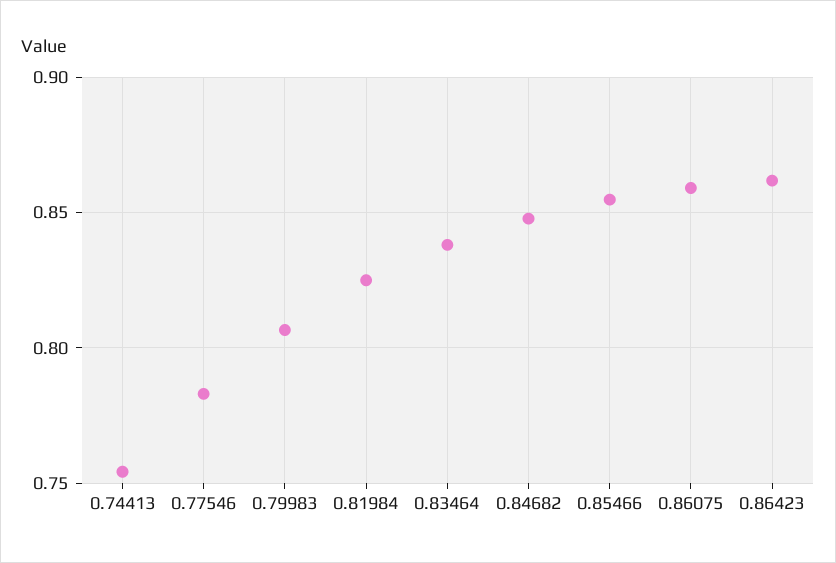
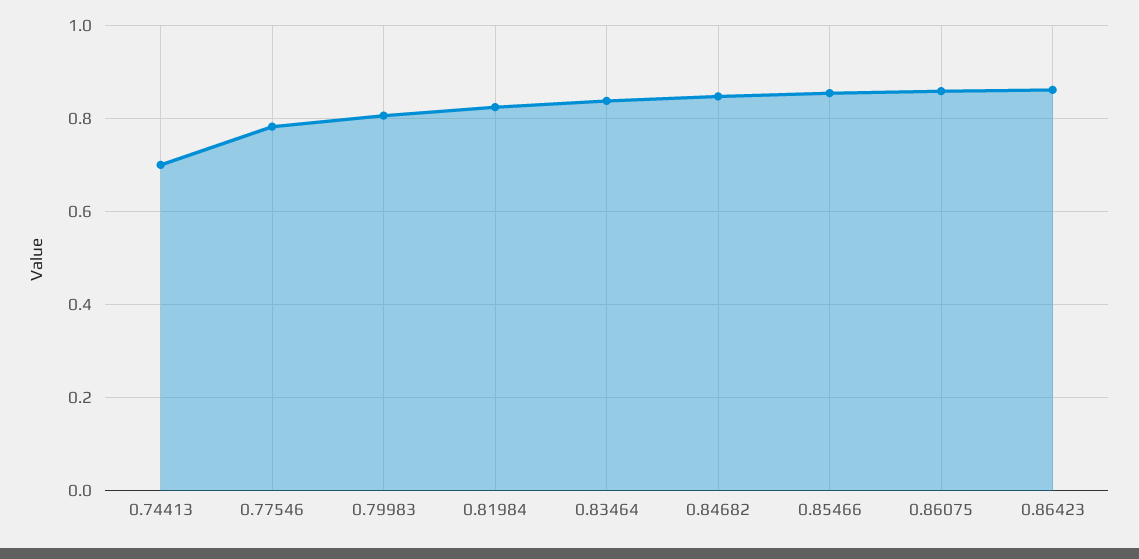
  {
-   "0.74413": 0.755,
+   "0.74413": 0.7,
    "0.77546": 0.785,
    "0.79983": 0.805,
    "0.81984": 0.825,
    "0.83464": 0.84,
    "0.84682": 0.85,
    "0.85466": 0.855,
    "0.86075": 0.86,
    "0.86423": 0.86
  }

